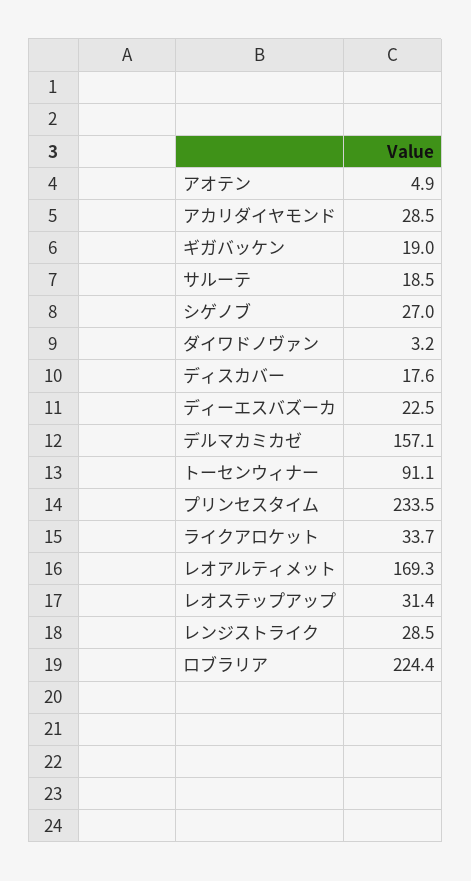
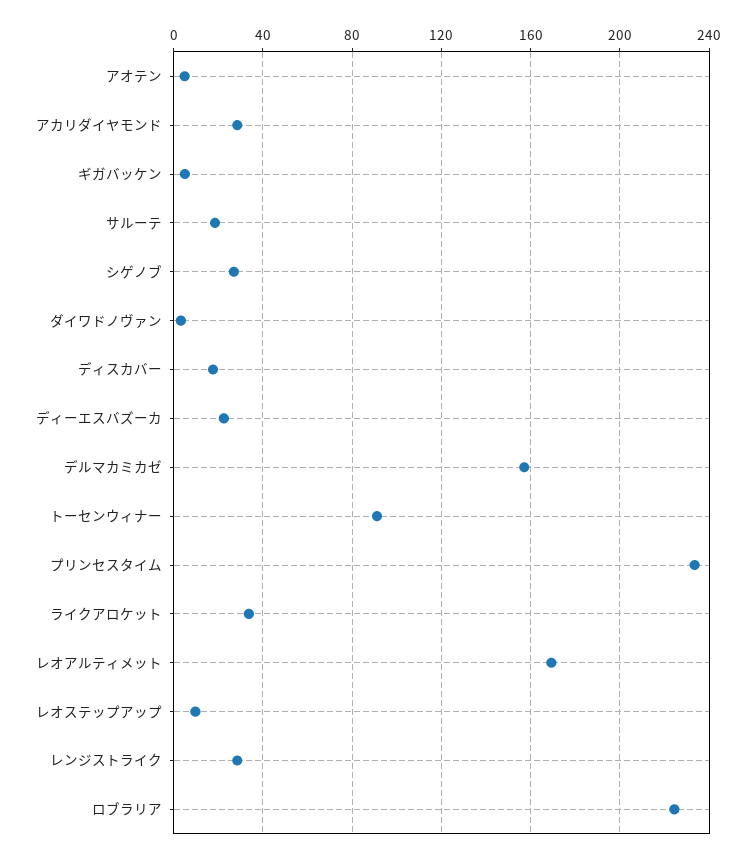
  {
    "アオテン": 4.9,
    "アカリダイヤモンド": 28.5,
-   "ギガバッケン": 19,
+   "ギガバッケン": 5,
    "サルーテ": 18.5,
    "シゲノブ": 27,
    "ダイワドノヴァン": 3.2,
    "ディスカバー": 17.6,
    "ディーエスバズーカ": 22.5,
    "デルマカミカゼ": 157.1,
    "トーセンウィナー": 91.1,
    "プリンセスタイム": 233.5,
    "ライクアロケット": 33.7,
    "レオアルティメット": 169.3,
-   "レオステップアップ": 31.4,
+   "レオステップアップ": 10,
    "レンジストライク": 28.5,
    "ロブラリア": 224.4
  }

